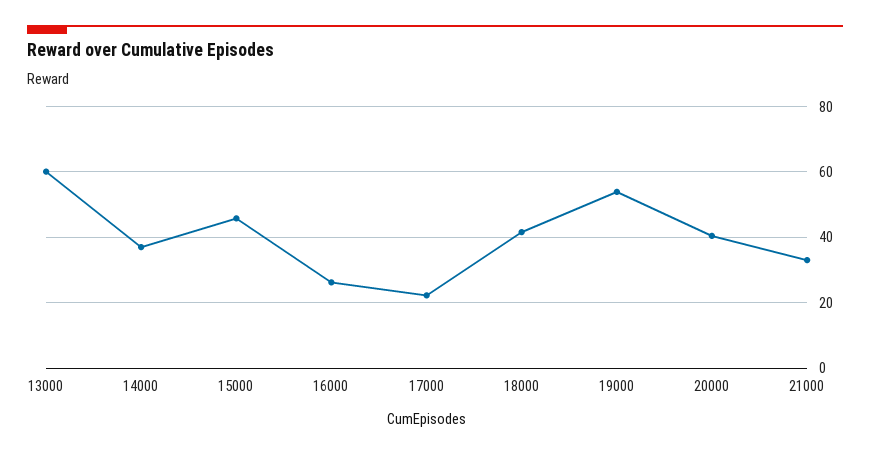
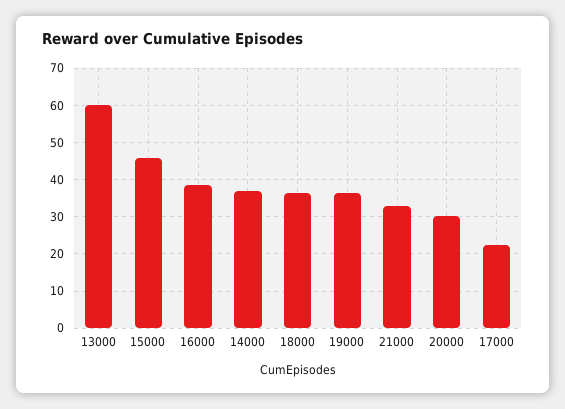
  {
    "13000": 60,
    "14000": 38,
    "15000": 46,
-   "16000": 26,
+   "16000": 38,
    "17000": 22,
-   "18000": 42,
+   "18000": 36,
-   "19000": 54,
+   "19000": 36,
-   "20000": 40,
+   "20000": 30,
    "21000": 34
  }

